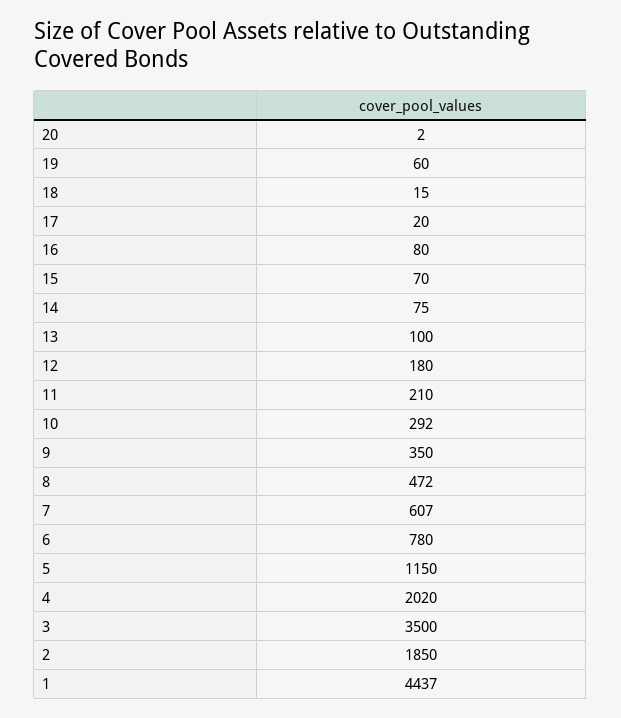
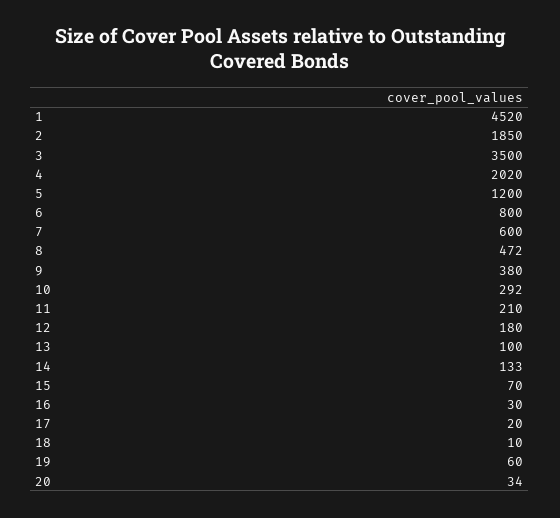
  {
-   "20": 2,
+   "20": 34,
    "19": 60,
-   "18": 15,
+   "18": 10,
    "17": 20,
-   "16": 80,
+   "16": 30,
    "15": 70,
-   "14": 75,
+   "14": 133,
    "13": 100,
    "12": 180,
    "11": 210,
    "10": 292,
-   "9": 350,
+   "9": 380,
    "8": 472,
-   "7": 607,
+   "7": 600,
-   "6": 780,
+   "6": 800,
-   "5": 1150,
+   "5": 1200,
    "4": 2020,
    "3": 3500,
    "2": 1850,
-   "1": 4437
+   "1": 4520
  }

